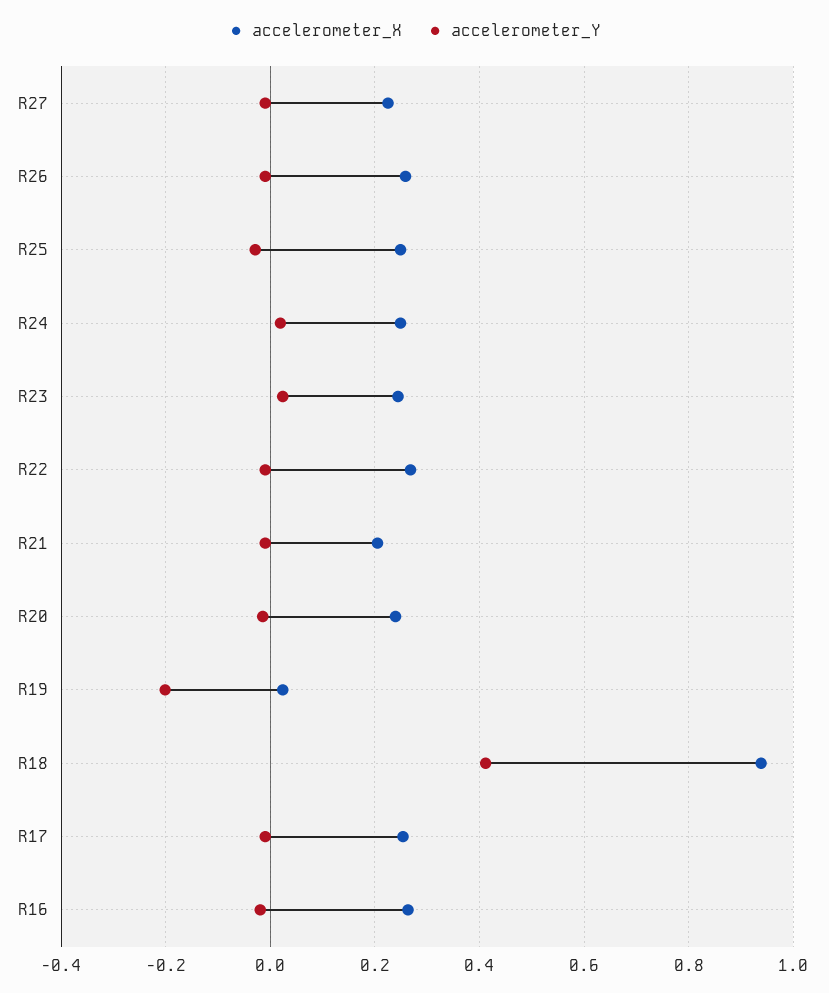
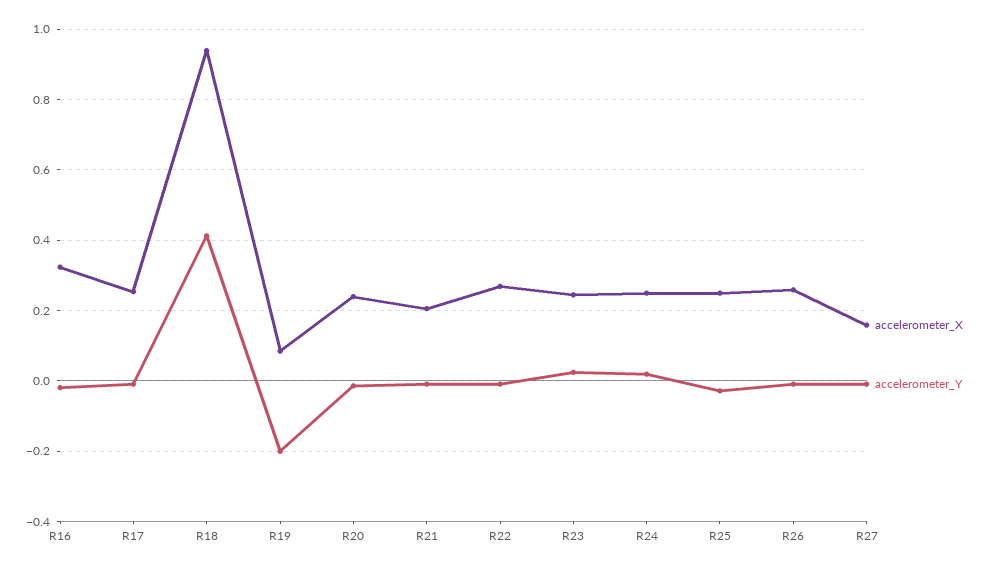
  {
    "accelerometer_X": {
-     "R27": 0.22,
+     "R27": 0.16,
      "R26": 0.26,
      "R25": 0.24,
      "R24": 0.24,
      "R23": 0.24,
      "R22": 0.26,
      "R21": 0.2,
      "R20": 0.24,
-     "R19": 0.02,
+     "R19": 0.08,
      "R18": 0.94,
      "R17": 0.26,
-     "R16": 0.26
+     "R16": 0.32
    },
    "accelerometer_Y": {
      "R27": 0,
      "R26": 0,
      "R25": -0.02,
      "R24": 0.02,
      "R23": 0.02,
      "R22": 0,
      "R21": 0,
      "R20": -0.02,
      "R19": -0.2,
      "R18": 0.42,
      "R17": 0,
      "R16": -0.02
    }
  }

